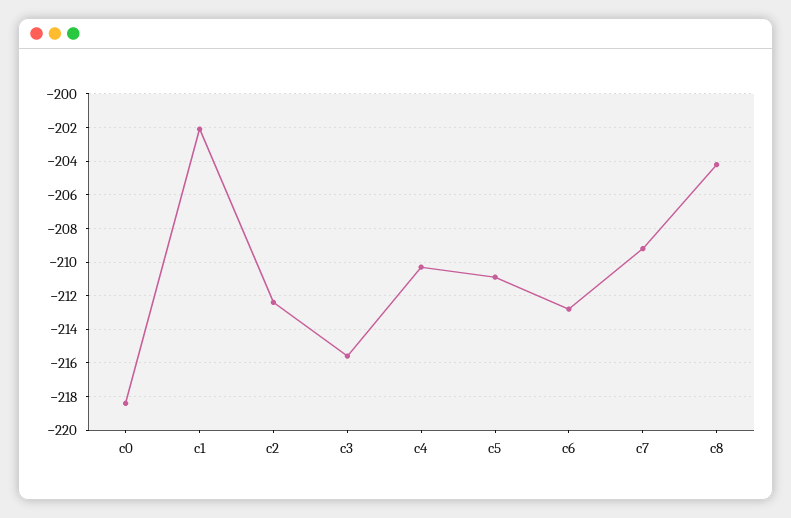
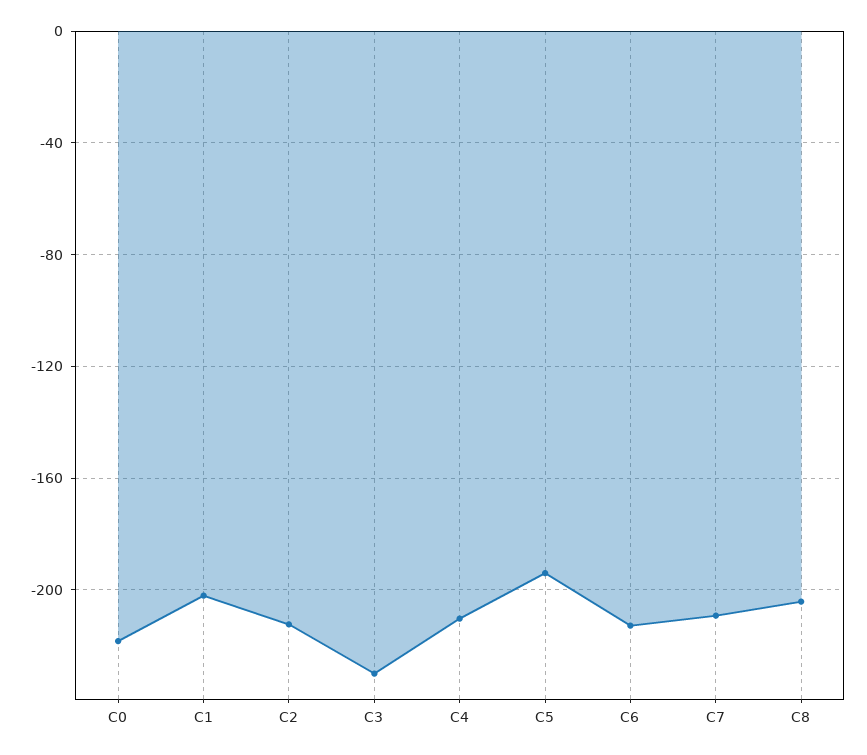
  {
    "c0": -218.5,
    "c1": -202,
    "c2": -212.5,
-   "c3": -215.5,
+   "c3": -230,
    "c4": -210.5,
-   "c5": -211,
+   "c5": -195,
    "c6": -213,
    "c7": -209,
    "c8": -204
  }

